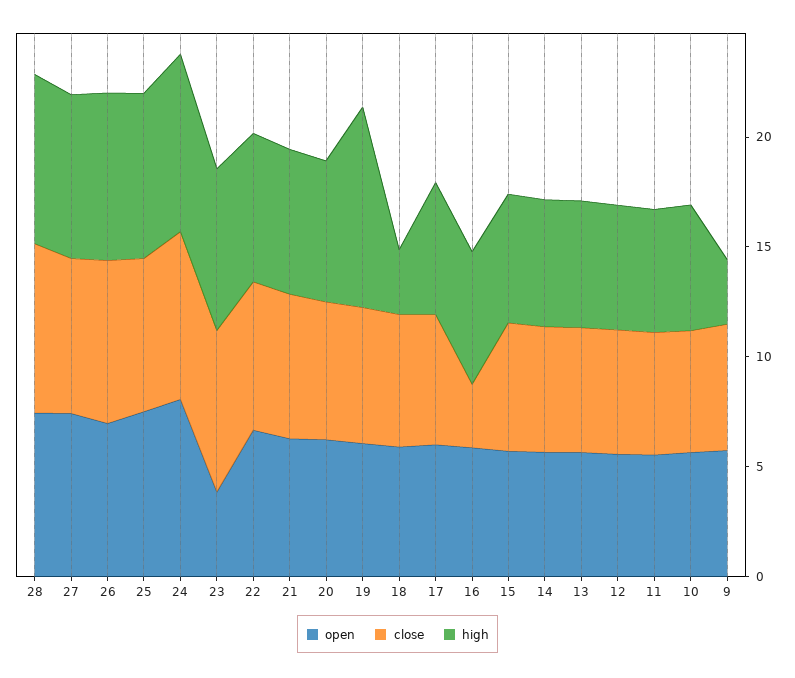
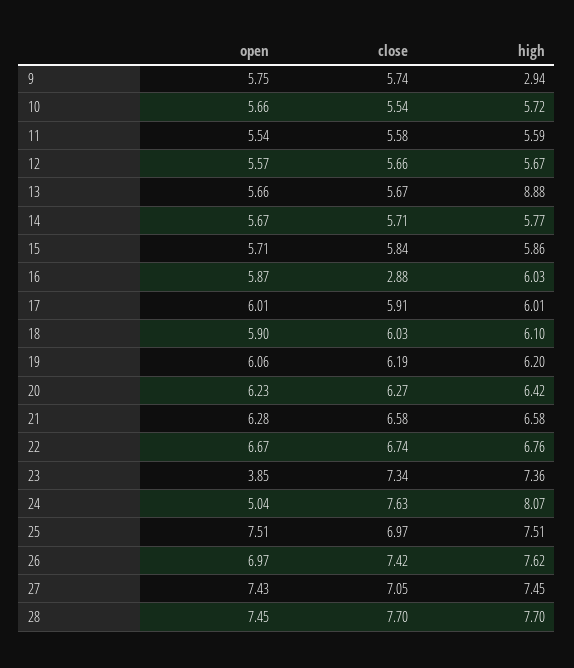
  {
    "open": {
      "28": 7.45,
      "27": 7.43,
      "26": 6.97,
      "25": 7.51,
-     "24": 8,
+     "24": 5.04,
      "23": 3.85,
      "22": 6.67,
      "21": 6.28,
      "20": 6.23,
      "19": 6.06,
      "18": 5.9,
      "17": 6.01,
      "16": 5.87,
      "15": 5.71,
      "14": 5.67,
      "13": 5.66,
      "12": 5.57,
      "11": 5.54,
      "10": 5.66,
      "9": 5.75
    },
    "close": {
      "28": 7.7,
      "27": 7.05,
      "26": 7.42,
      "25": 6.97,
      "24": 7.63,
      "23": 7.34,
      "22": 6.74,
      "21": 6.58,
      "20": 6.27,
      "19": 6.19,
      "18": 6.03,
      "17": 5.91,
      "16": 2.88,
      "15": 5.84,
      "14": 5.71,
      "13": 5.67,
      "12": 5.66,
      "11": 5.58,
      "10": 5.54,
      "9": 5.74
    },
    "high": {
      "28": 7.7,
      "27": 7.45,
      "26": 7.62,
      "25": 7.51,
      "24": 8.07,
      "23": 7.36,
      "22": 6.76,
      "21": 6.58,
      "20": 6.42,
-     "19": 9,
+     "19": 6.2,
-     "18": 3,
+     "18": 6.1,
      "17": 6.01,
      "16": 6.03,
      "15": 5.86,
      "14": 5.77,
-     "13": 6,
+     "13": 8.88,
      "12": 5.67,
      "11": 5.59,
      "10": 5.72,
      "9": 2.94
    }
  }

